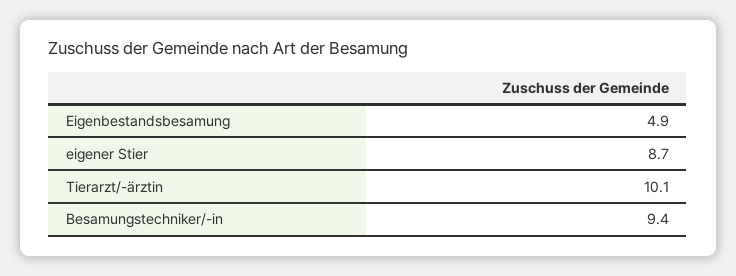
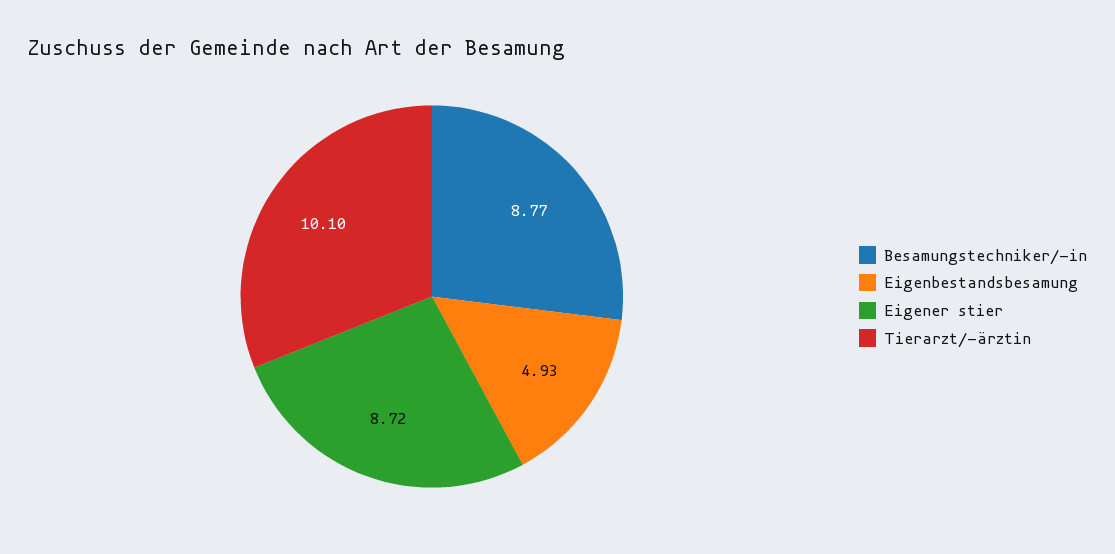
  {
    "Eigenbestandsbesamung": 4.93,
    "eigener Stier": 8.72,
    "Tierarzt/-ärztin": 10.1,
-   "Besamungstechniker/-in": 9.4
+   "Besamungstechniker/-in": 8.77
  }

